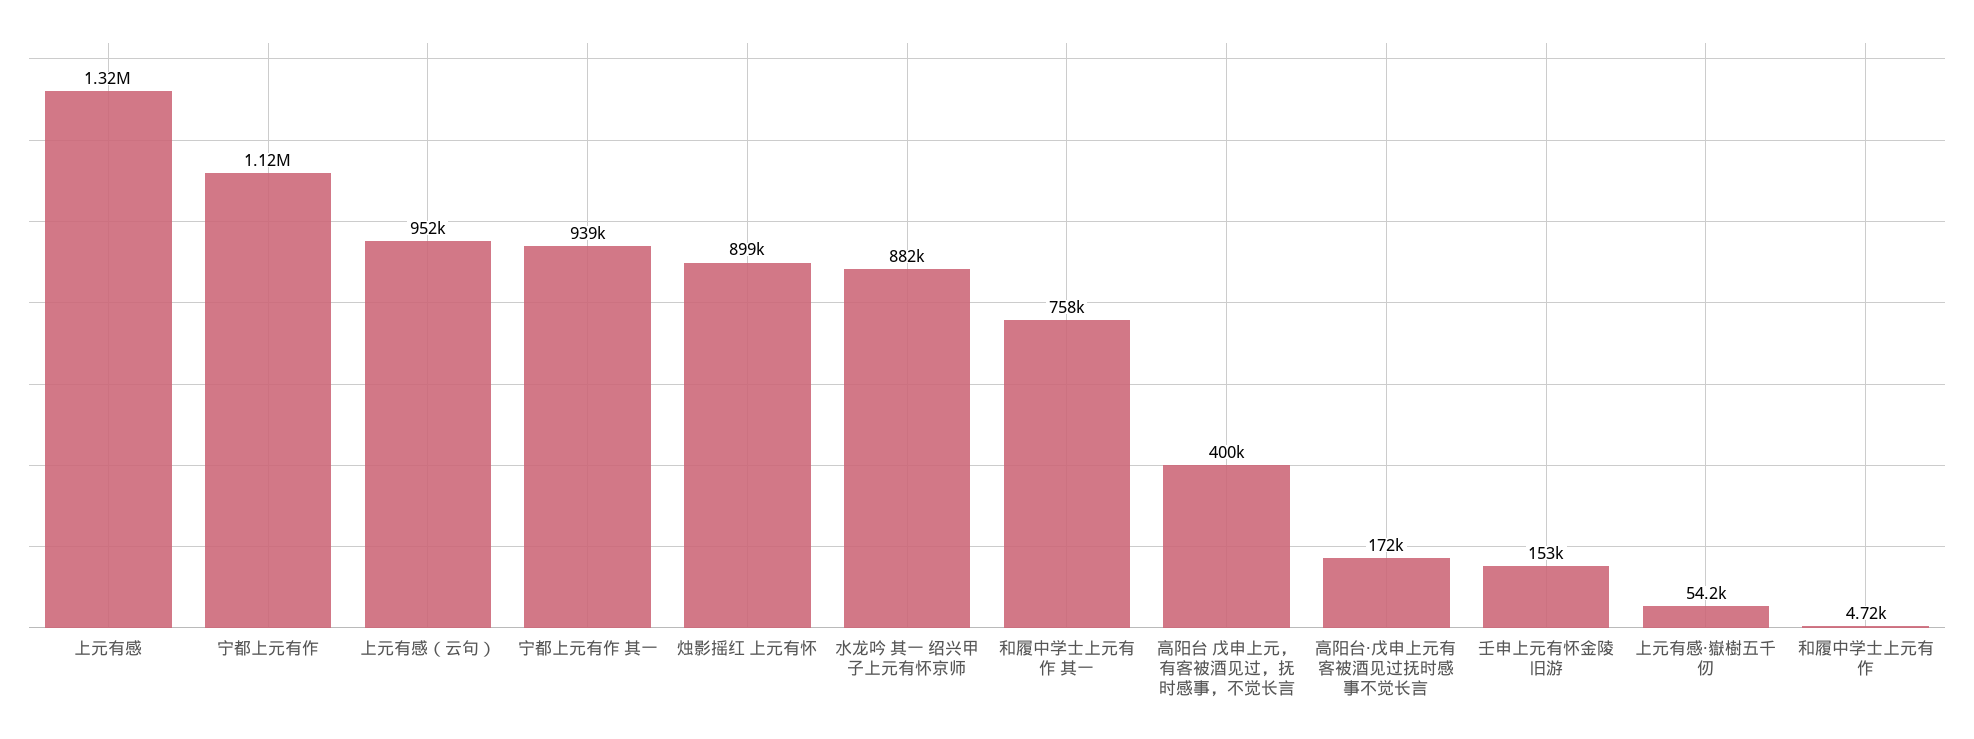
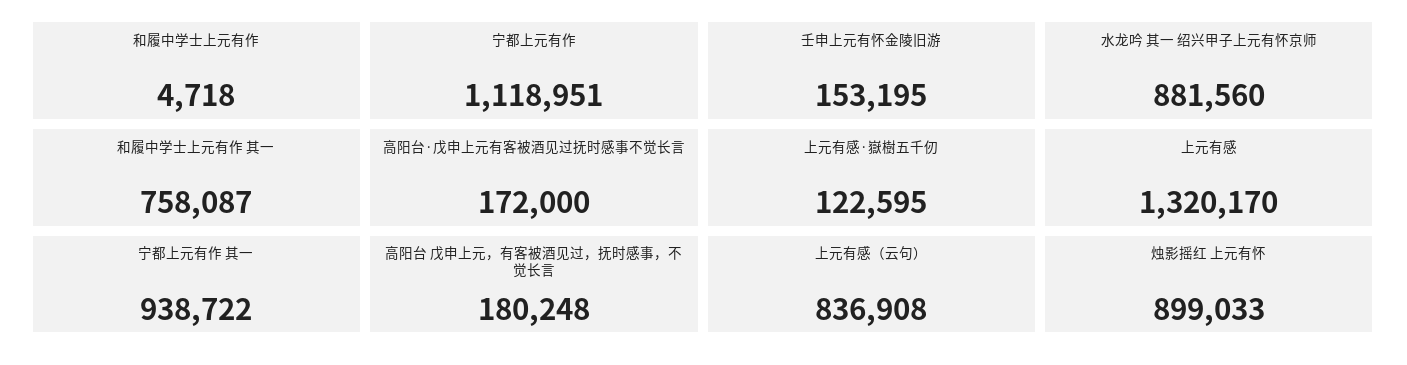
  {
    "上元有感": 1320170,
    "宁都上元有作": 1118951,
-   "上元有感（云句）": 952000,
+   "上元有感（云句）": 836908,
    "宁都上元有作 其一": 938722,
    "烛影摇红 上元有怀": 899033,
    "水龙吟 其一 绍兴甲子上元有怀京师": 881560,
    "和履中学士上元有作 其一": 758087,
-   "高阳台 戊申上元，有客被酒见过，抚时感事，不觉长言": 400000,
+   "高阳台 戊申上元，有客被酒见过，抚时感事，不觉长言": 180248,
    "高阳台·戊申上元有客被酒见过抚时感事不觉长言": 172000,
    "壬申上元有怀金陵旧游": 153195,
-   "上元有感·嶽樹五千仞": 54200,
+   "上元有感·嶽樹五千仞": 122595,
    "和履中学士上元有作": 4718
  }

